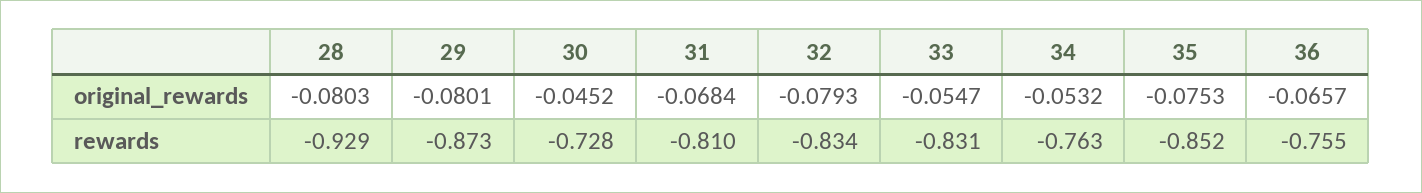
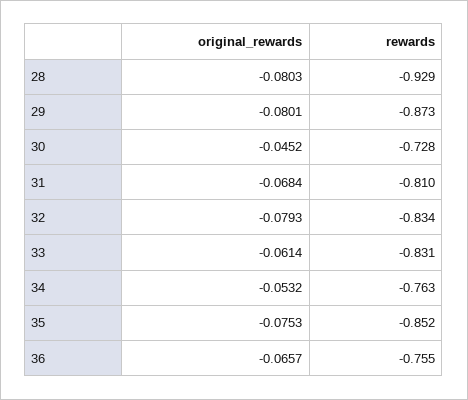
  {
    "28": {
      "original_rewards": -0.0803,
      "rewards": -0.929
    },
    "29": {
      "original_rewards": -0.0801,
      "rewards": -0.873
    },
    "30": {
      "original_rewards": -0.0452,
      "rewards": -0.728
    },
    "31": {
      "original_rewards": -0.0684,
      "rewards": -0.81
    },
    "32": {
      "original_rewards": -0.0793,
      "rewards": -0.834
    },
    "33": {
-     "original_rewards": -0.0547,
+     "original_rewards": -0.0614,
      "rewards": -0.831
    },
    "34": {
      "original_rewards": -0.0532,
      "rewards": -0.763
    },
    "35": {
      "original_rewards": -0.0753,
      "rewards": -0.852
    },
    "36": {
      "original_rewards": -0.0657,
      "rewards": -0.755
    }
  }

